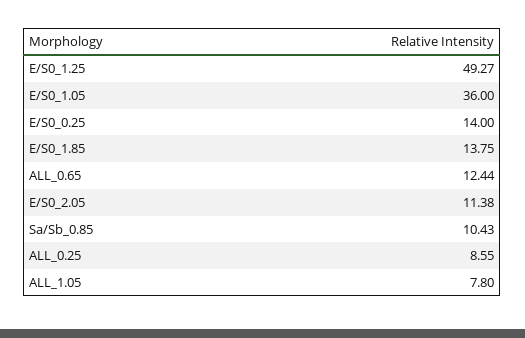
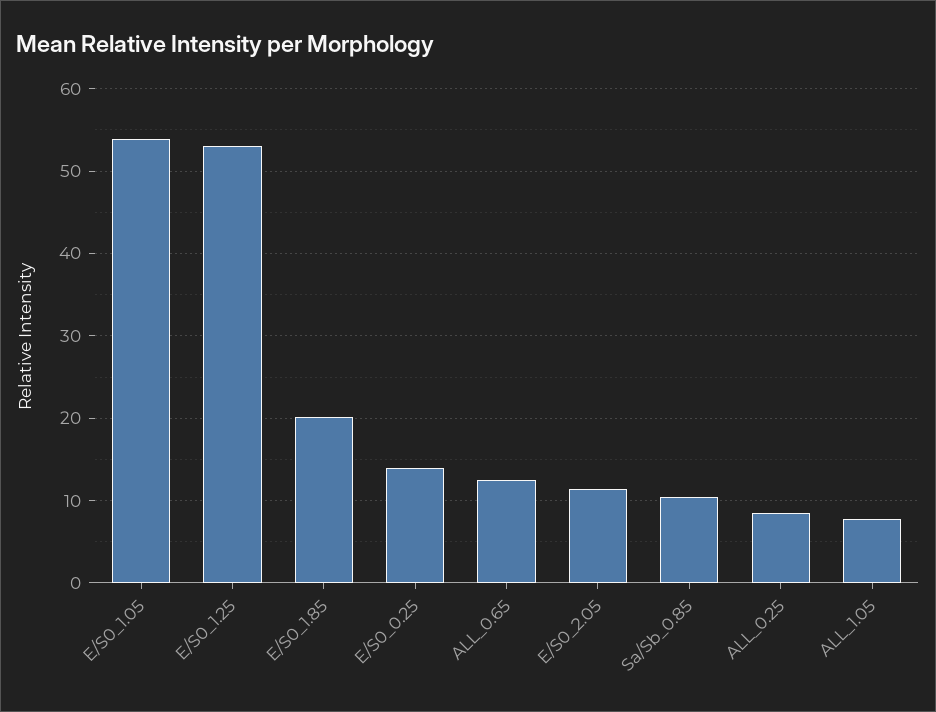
  {
-   "E/S0_1.25": 49.27,
+   "E/S0_1.25": 53,
-   "E/S0_1.05": 36,
+   "E/S0_1.05": 54,
    "E/S0_0.25": 14,
-   "E/S0_1.85": 13.75,
+   "E/S0_1.85": 20,
    "ALL_0.65": 12.44,
    "E/S0_2.05": 11.38,
    "Sa/Sb_0.85": 10.43,
    "ALL_0.25": 8.55,
    "ALL_1.05": 7.8
  }

